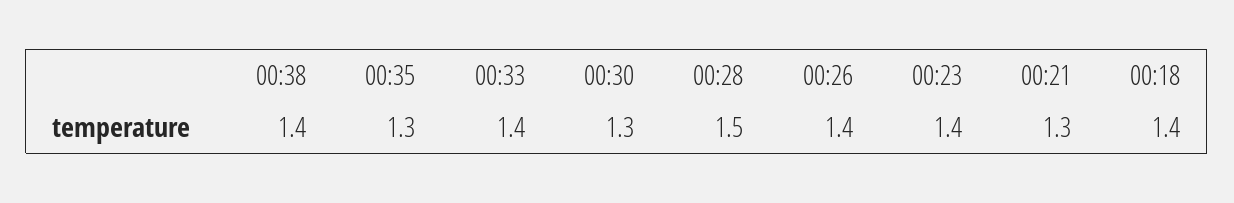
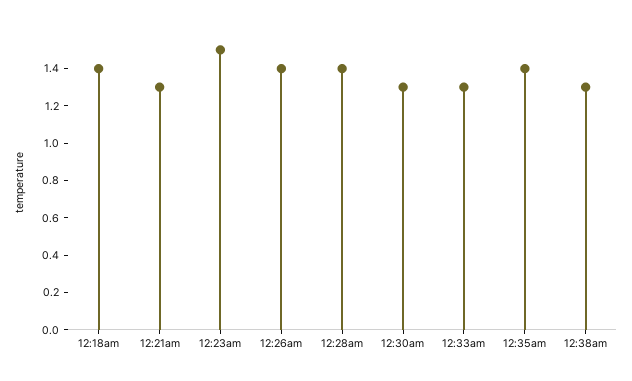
  {
-   "00:38": 1.4,
+   "00:38": 1.3,
-   "00:35": 1.3,
+   "00:35": 1.4,
-   "00:33": 1.4,
+   "00:33": 1.3,
    "00:30": 1.3,
-   "00:28": 1.5,
+   "00:28": 1.4,
    "00:26": 1.4,
-   "00:23": 1.4,
+   "00:23": 1.5,
    "00:21": 1.3,
    "00:18": 1.4
  }

